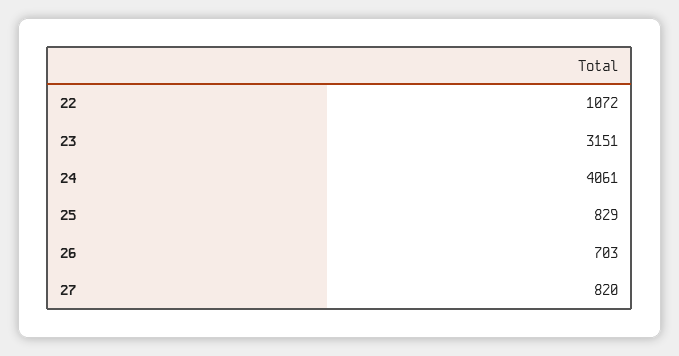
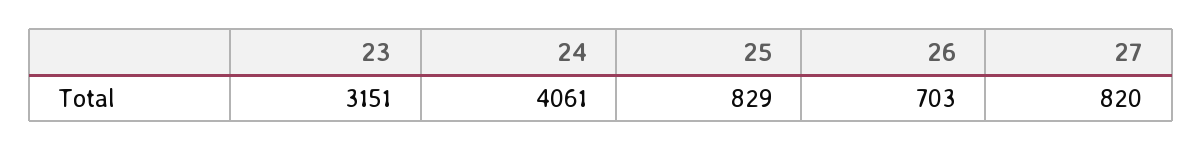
  {
-   "22": 1072,
    "23": 3151,
    "24": 4061,
    "25": 829,
    "26": 703,
    "27": 820
  }

